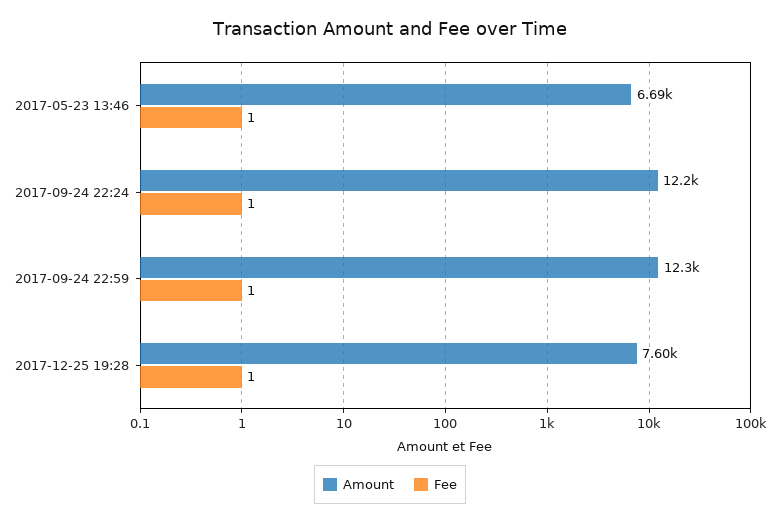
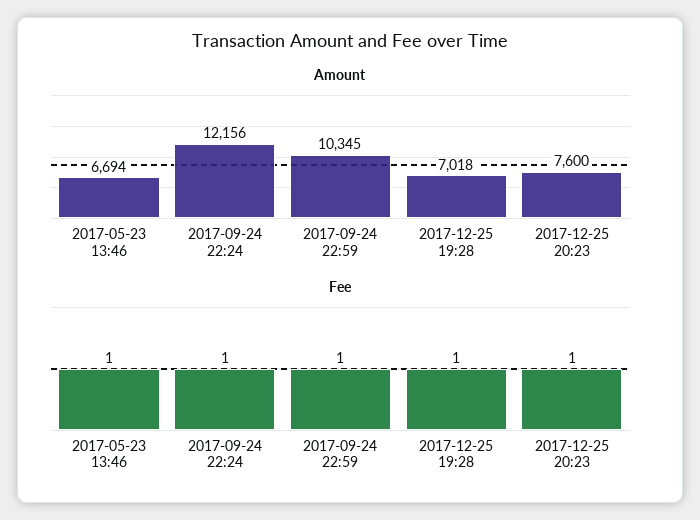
  {
    "Amount": {
      "2017-05-23 13:46": 6694,
      "2017-09-24 22:24": 12156,
-     "2017-09-24 22:59": 12300,
+     "2017-09-24 22:59": 10345,
-     "2017-12-25 19:28": 7600
+     "2017-12-25 19:28": 7018,
+     "2017-12-25 20:23": 7600
    },
    "Fee": {
      "2017-05-23 13:46": 1,
      "2017-09-24 22:24": 1,
      "2017-09-24 22:59": 1,
-     "2017-12-25 19:28": 1
+     "2017-12-25 19:28": 1,
+     "2017-12-25 20:23": 1
    }
  }

